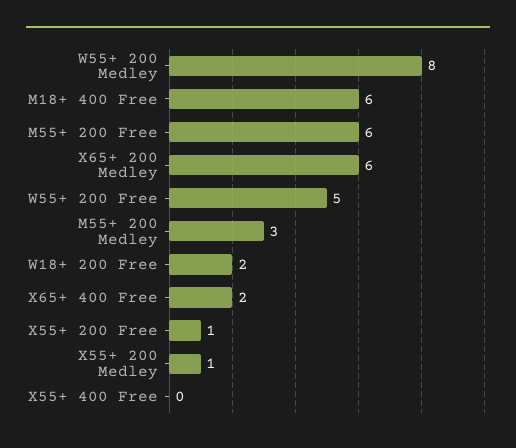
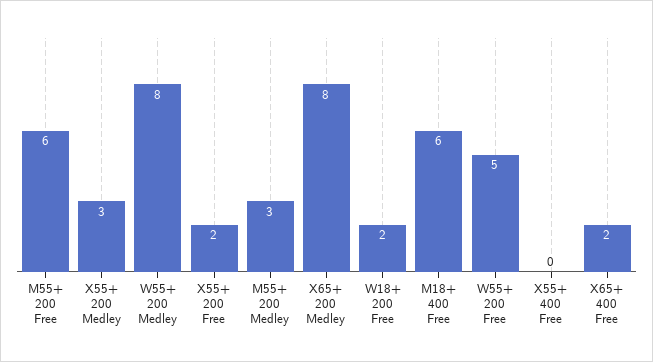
  {
    "W55+ 200 Medley": 8,
    "M18+ 400 Free": 6,
    "M55+ 200 Free": 6,
-   "X65+ 200 Medley": 6,
+   "X65+ 200 Medley": 8,
    "W55+ 200 Free": 5,
    "M55+ 200 Medley": 3,
    "W18+ 200 Free": 2,
    "X65+ 400 Free": 2,
-   "X55+ 200 Free": 1,
+   "X55+ 200 Free": 2,
-   "X55+ 200 Medley": 1,
+   "X55+ 200 Medley": 3,
    "X55+ 400 Free": 0
  }

